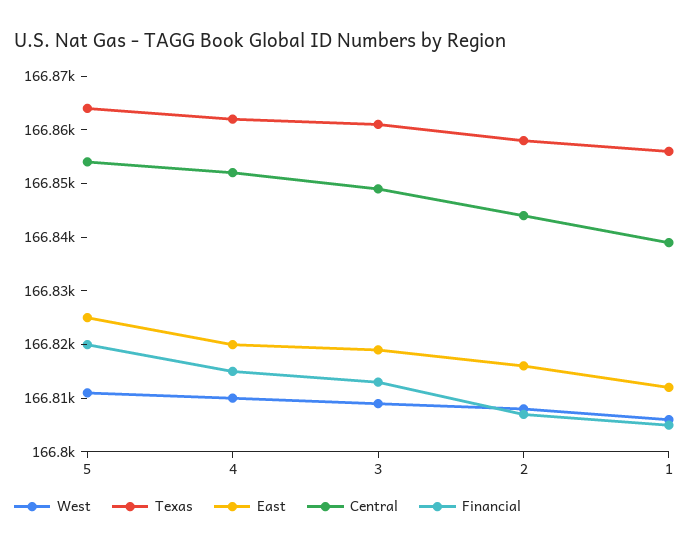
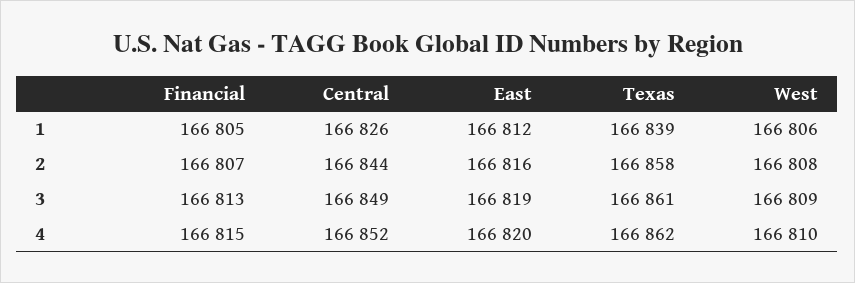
  {
    "West": {
-     "5": 166810,
      "4": 166810,
      "3": 166809,
      "2": 166808,
      "1": 166806
    },
    "Texas": {
-     "5": 166865,
      "4": 166862,
      "3": 166861,
      "2": 166858,
-     "1": 166855
+     "1": 166839
    },
    "East": {
-     "5": 166825,
      "4": 166820,
      "3": 166819,
      "2": 166816,
      "1": 166812
    },
    "Central": {
-     "5": 166855,
      "4": 166852,
      "3": 166849,
      "2": 166844,
-     "1": 166840
+     "1": 166826
    },
    "Financial": {
-     "5": 166820,
      "4": 166815,
      "3": 166813,
      "2": 166807,
      "1": 166805
    }
  }

